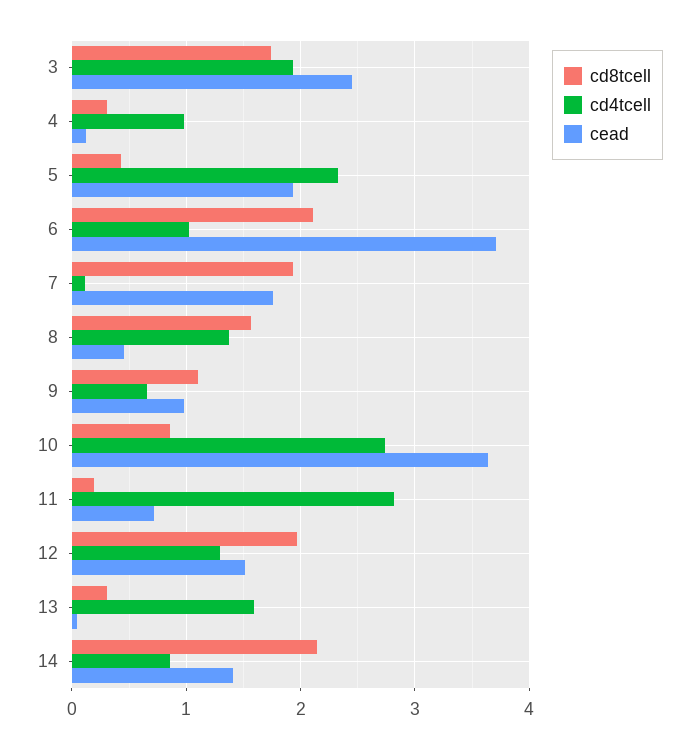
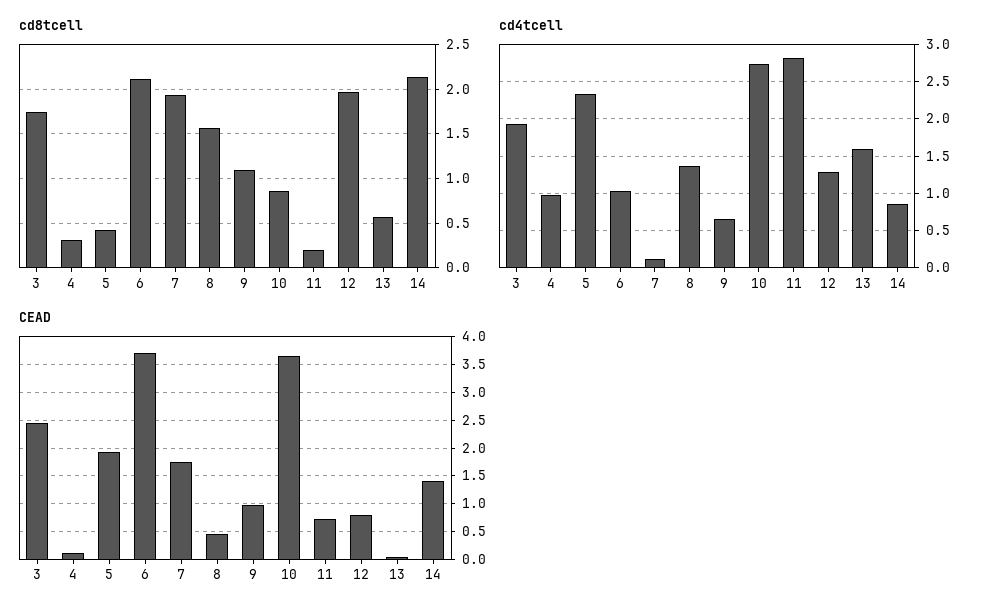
  {
    "cd8tcell": {
      "3": 1.7,
      "4": 0.3,
      "5": 0.4,
      "6": 2.1,
      "7": 1.9,
      "8": 1.6,
      "9": 1.1,
      "10": 0.9,
      "11": 0.2,
      "12": 2,
-     "13": 0.3,
+     "13": 0.6,
      "14": 2.1
    },
    "cd4tcell": {
      "3": 1.9,
      "4": 1,
      "5": 2.3,
      "6": 1,
      "7": 0.1,
      "8": 1.4,
      "9": 0.7,
      "10": 2.7,
      "11": 2.8,
      "12": 1.3,
      "13": 1.6,
      "14": 0.9
    },
    "cead": {
      "3": 2.4,
      "4": 0.1,
      "5": 1.9,
      "6": 3.7,
      "7": 1.8,
      "8": 0.5,
      "9": 1,
      "10": 3.6,
      "11": 0.7,
-     "12": 1.5,
+     "12": 0.75,
      "13": 0,
      "14": 1.4
    }
  }

